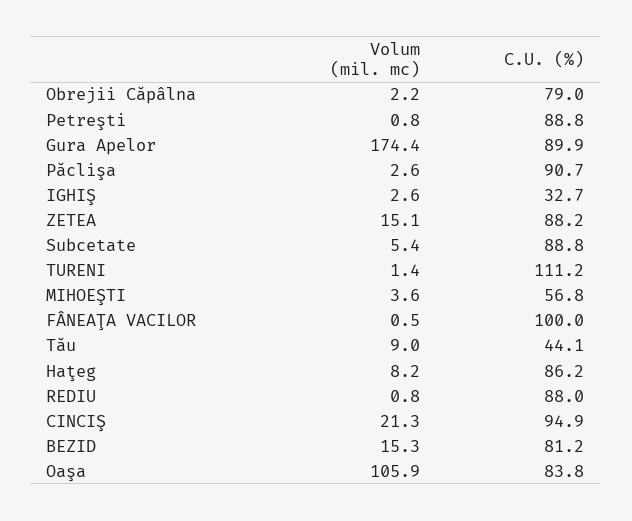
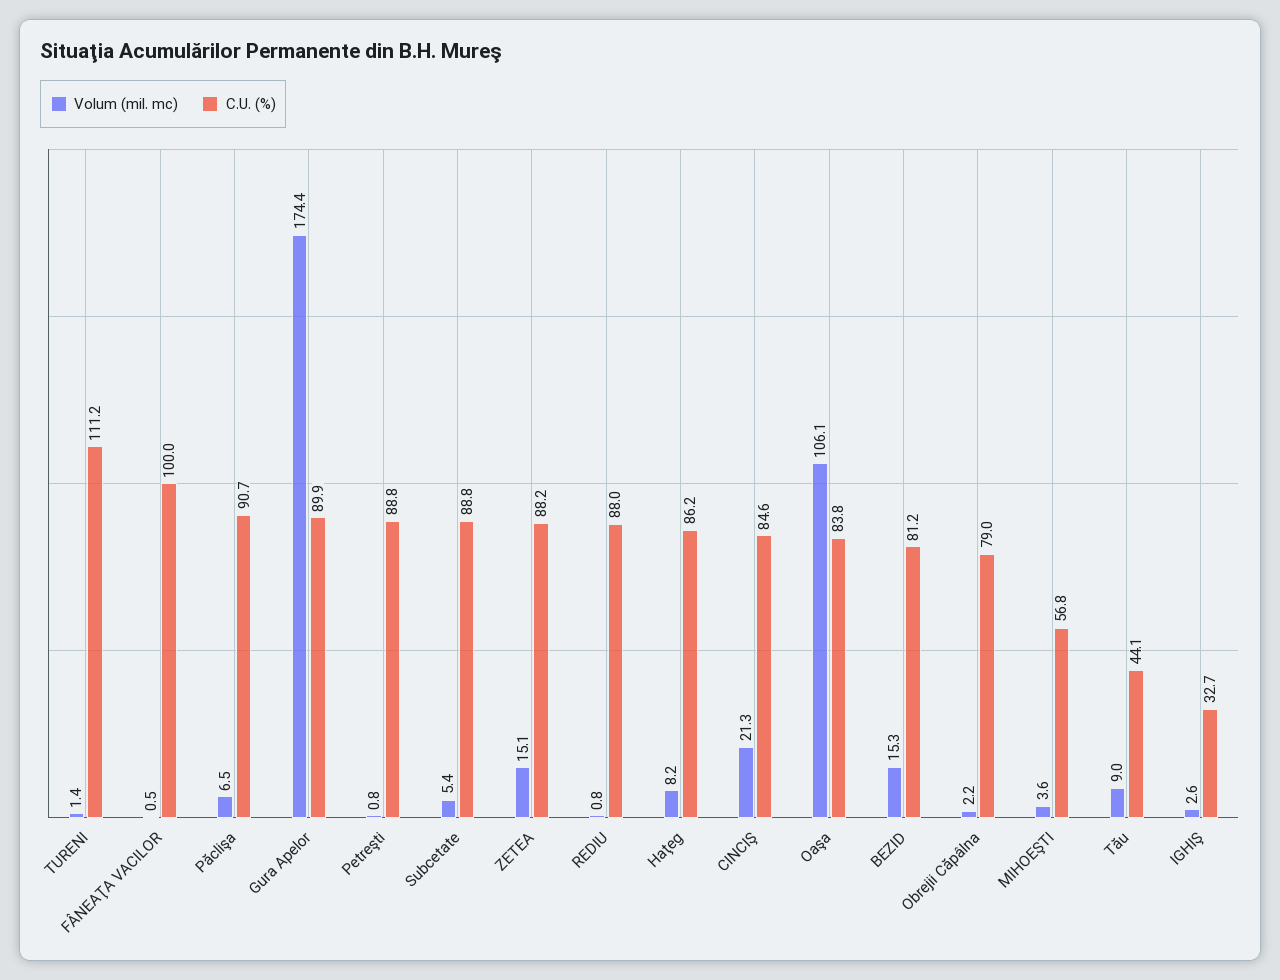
  {
    "Volum (mil. mc)": {
      "Obrejii Căpâlna": 2.2,
      "Petreşti": 0.8,
      "Gura Apelor": 174.4,
-     "Păclişa": 2.6,
+     "Păclişa": 6.5,
      "IGHIŞ": 2.6,
      "ZETEA": 15.1,
      "Subcetate": 5.4,
      "TURENI": 1.4,
      "MIHOEŞTI": 3.6,
      "FÂNEAŢA VACILOR": 0.5,
      "Tău": 9,
      "Haţeg": 8.2,
      "REDIU": 0.8,
      "CINCIŞ": 21.3,
      "BEZID": 15.3,
-     "Oaşa": 105.9
+     "Oaşa": 106.1
    },
    "C.U. (%)": {
      "Obrejii Căpâlna": 79,
      "Petreşti": 88.8,
      "Gura Apelor": 89.9,
      "Păclişa": 90.7,
      "IGHIŞ": 32.7,
      "ZETEA": 88.2,
      "Subcetate": 88.8,
      "TURENI": 111.2,
      "MIHOEŞTI": 56.8,
      "FÂNEAŢA VACILOR": 100,
      "Tău": 44.1,
      "Haţeg": 86.2,
      "REDIU": 88,
-     "CINCIŞ": 94.9,
+     "CINCIŞ": 84.6,
      "BEZID": 81.2,
      "Oaşa": 83.8
    }
  }

